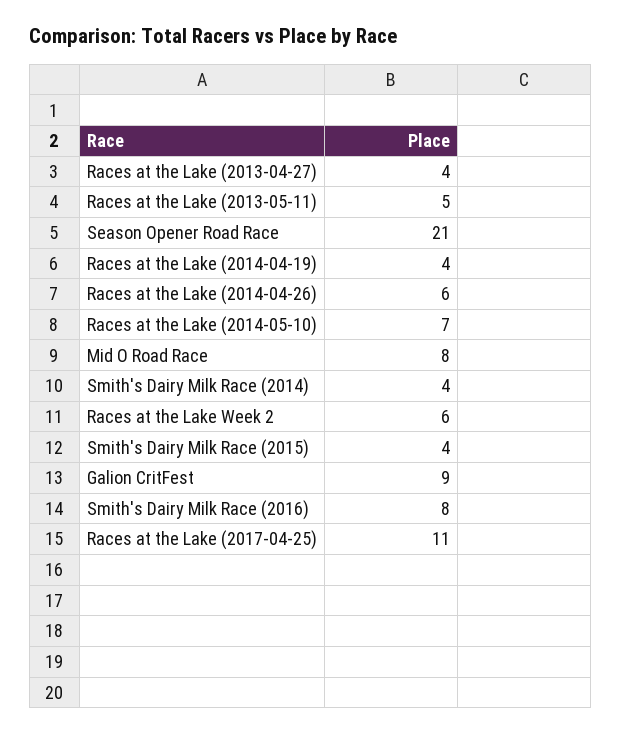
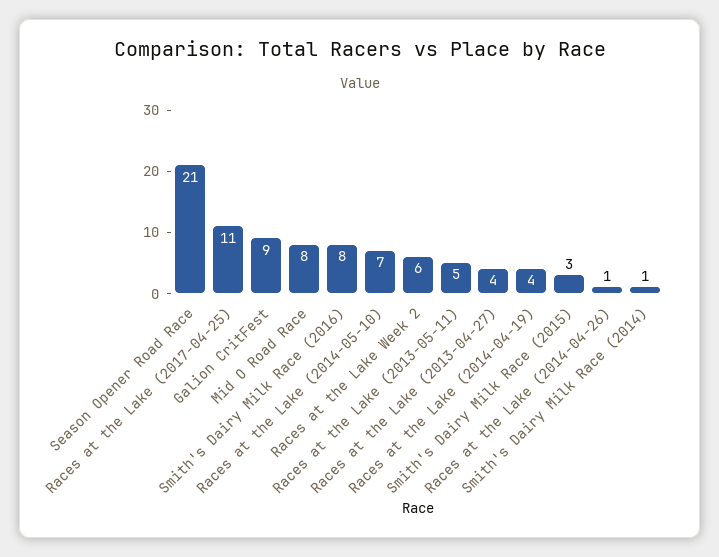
  {
    "Races at the Lake (2013-04-27)": 4,
    "Races at the Lake (2013-05-11)": 5,
    "Season Opener Road Race": 21,
    "Races at the Lake (2014-04-19)": 4,
-   "Races at the Lake (2014-04-26)": 6,
+   "Races at the Lake (2014-04-26)": 1,
    "Races at the Lake (2014-05-10)": 7,
    "Mid O Road Race": 8,
-   "Smith's Dairy Milk Race (2014)": 4,
+   "Smith's Dairy Milk Race (2014)": 1,
    "Races at the Lake Week 2": 6,
-   "Smith's Dairy Milk Race (2015)": 4,
+   "Smith's Dairy Milk Race (2015)": 3,
    "Galion CritFest": 9,
    "Smith's Dairy Milk Race (2016)": 8,
    "Races at the Lake (2017-04-25)": 11
  }

